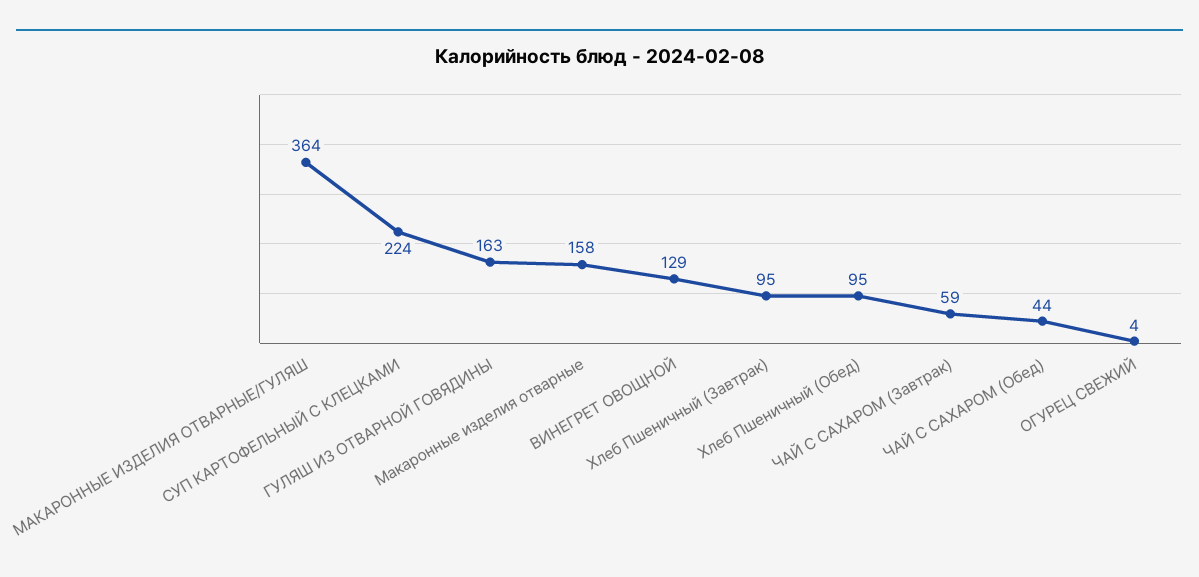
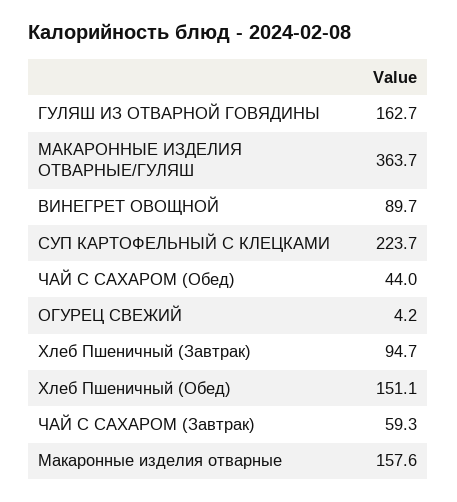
  {
    "МАКАРОННЫЕ ИЗДЕЛИЯ ОТВАРНЫЕ/ГУЛЯШ": 363.7,
    "СУП КАРТОФЕЛЬНЫЙ С КЛЕЦКАМИ": 223.7,
    "ГУЛЯШ ИЗ ОТВАРНОЙ ГОВЯДИНЫ": 162.7,
    "Макаронные изделия отварные": 157.6,
-   "ВИНЕГРЕТ ОВОЩНОЙ": 129,
+   "ВИНЕГРЕТ ОВОЩНОЙ": 89.7,
    "Хлеб Пшеничный (Завтрак)": 94.7,
-   "Хлеб Пшеничный (Обед)": 95,
+   "Хлеб Пшеничный (Обед)": 151.1,
    "ЧАЙ С САХАРОМ (Завтрак)": 59.3,
    "ЧАЙ С САХАРОМ (Обед)": 44,
    "ОГУРЕЦ СВЕЖИЙ": 4.2
  }

